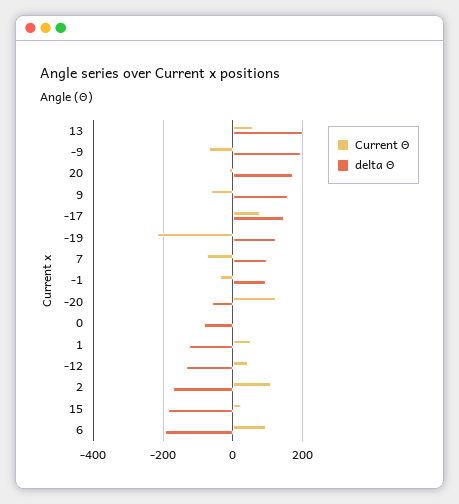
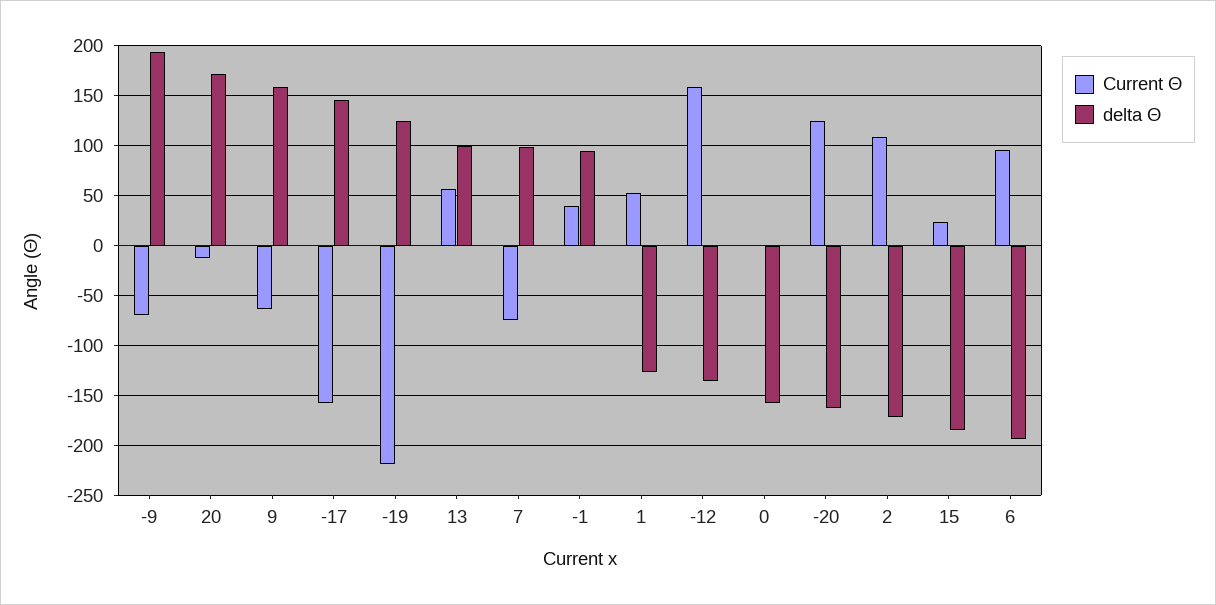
  {
    "Current Θ": {
      "13": 60,
      "-9": -70,
      "20": -10,
      "9": -60,
-     "-17": 80,
+     "-17": -160,
      "-19": -220,
      "7": -70,
-     "-1": -40,
+     "-1": 40,
      "-20": 120,
      "0": 0,
      "1": 50,
-     "-12": 40,
+     "-12": 160,
      "2": 110,
      "15": 20,
      "6": 100
    },
    "delta Θ": {
-     "13": 200,
+     "13": 100,
      "-9": 190,
      "20": 170,
      "9": 160,
      "-17": 150,
      "-19": 130,
      "7": 100,
      "-1": 90,
-     "-20": -60,
+     "-20": -160,
-     "0": -80,
+     "0": -160,
      "1": -130,
      "-12": -140,
      "2": -170,
      "15": -180,
      "6": -190
    }
  }

